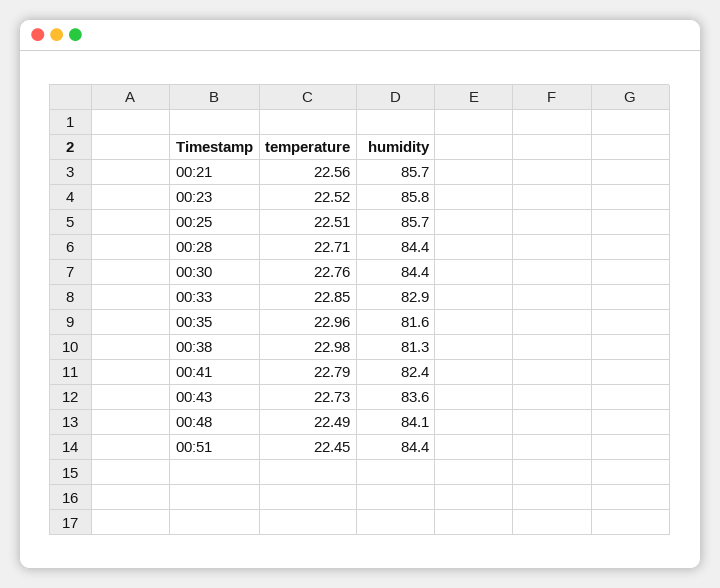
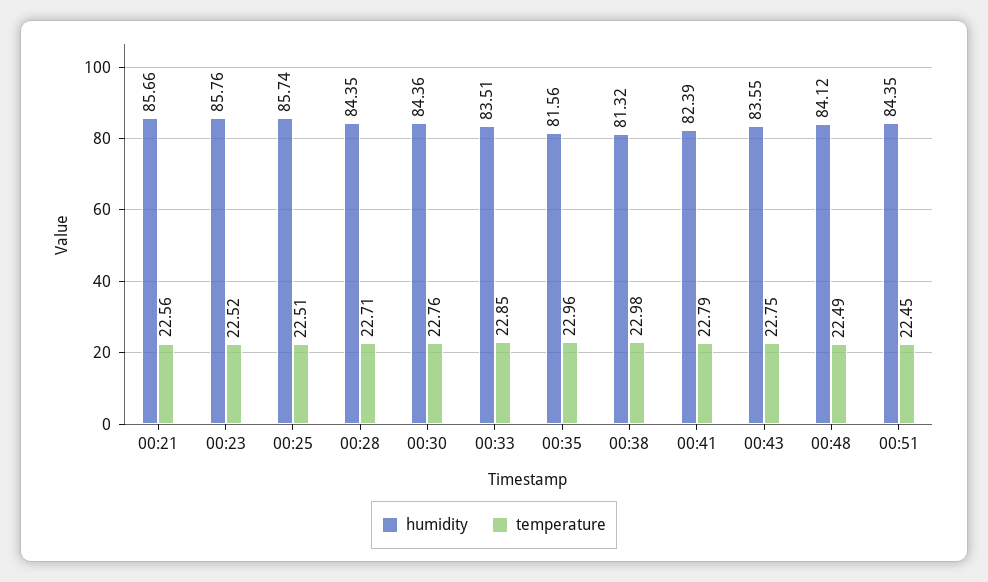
  {
    "temperature": {
      "00:21": 22.56,
      "00:23": 22.52,
      "00:25": 22.51,
      "00:28": 22.71,
      "00:30": 22.76,
      "00:33": 22.85,
      "00:35": 22.96,
      "00:38": 22.98,
      "00:41": 22.79,
-     "00:43": 22.73,
+     "00:43": 22.75,
      "00:48": 22.49,
      "00:51": 22.45
    },
    "humidity": {
      "00:21": 85.66,
      "00:23": 85.76,
      "00:25": 85.74,
      "00:28": 84.35,
      "00:30": 84.36,
-     "00:33": 82.9,
+     "00:33": 83.51,
      "00:35": 81.56,
      "00:38": 81.32,
      "00:41": 82.39,
      "00:43": 83.55,
      "00:48": 84.12,
      "00:51": 84.35
    }
  }

